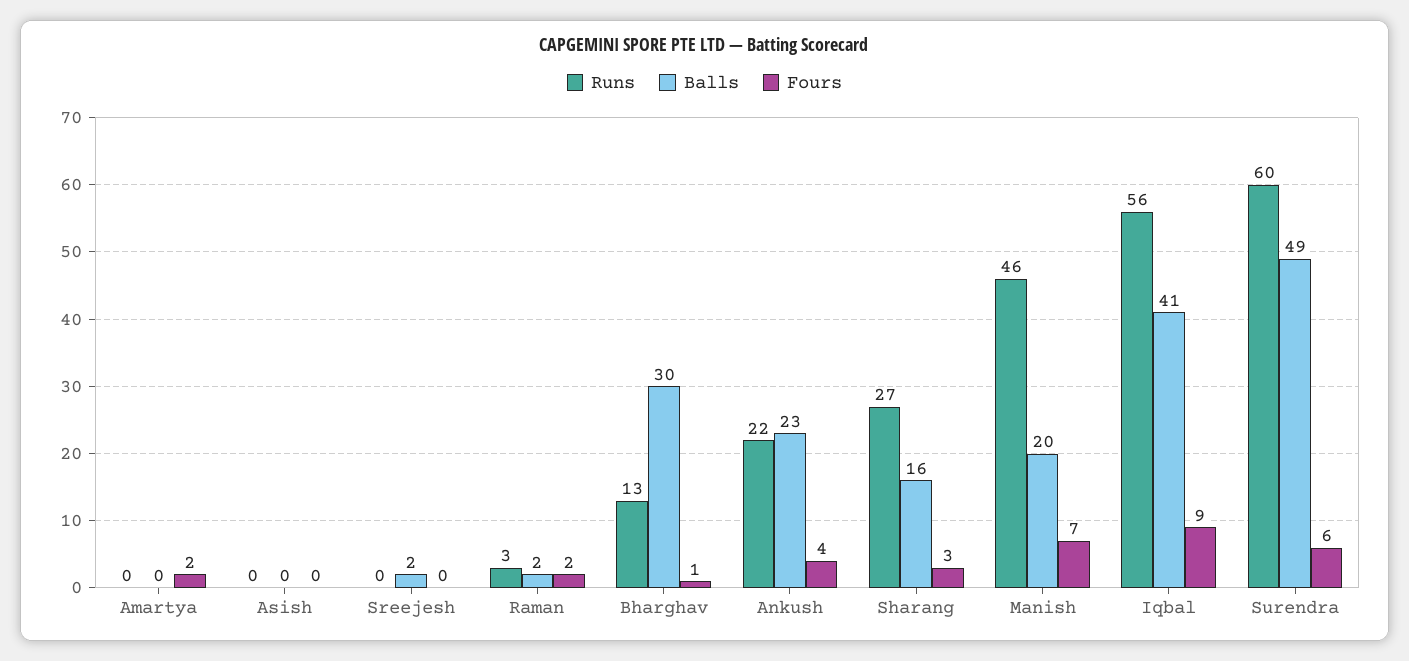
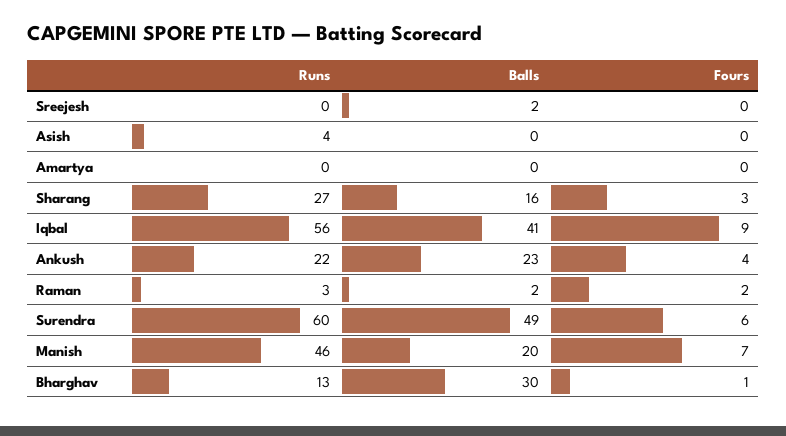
  {
    "Runs": {
      "Amartya": 0,
-     "Asish": 0,
+     "Asish": 4,
      "Sreejesh": 0,
      "Raman": 3,
      "Bharghav": 13,
      "Ankush": 22,
      "Sharang": 27,
      "Manish": 46,
      "Iqbal": 56,
      "Surendra": 60
    },
    "Balls": {
      "Amartya": 0,
      "Asish": 0,
      "Sreejesh": 2,
      "Raman": 2,
      "Bharghav": 30,
      "Ankush": 23,
      "Sharang": 16,
      "Manish": 20,
      "Iqbal": 41,
      "Surendra": 49
    },
    "Fours": {
-     "Amartya": 2,
+     "Amartya": 0,
      "Asish": 0,
      "Sreejesh": 0,
      "Raman": 2,
      "Bharghav": 1,
      "Ankush": 4,
      "Sharang": 3,
      "Manish": 7,
      "Iqbal": 9,
      "Surendra": 6
    }
  }

